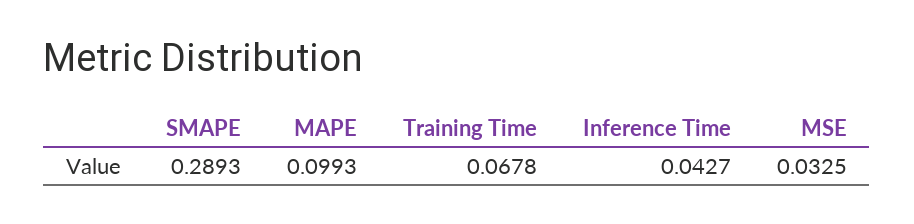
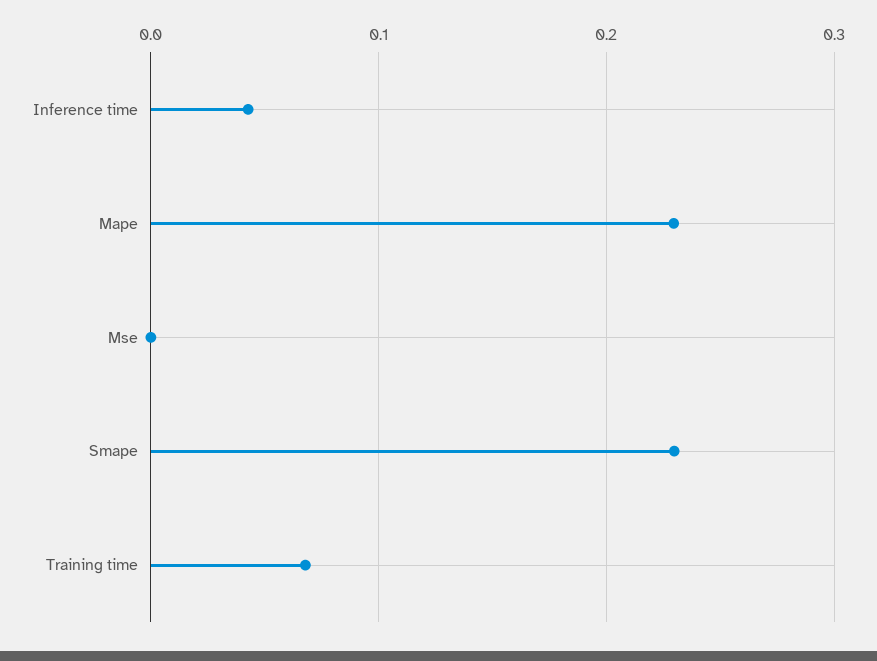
  {
-   "SMAPE": 0.2893,
+   "SMAPE": 0.23,
-   "MAPE": 0.0993,
+   "MAPE": 0.23,
    "Training Time": 0.0678,
    "Inference Time": 0.0427,
-   "MSE": 0.0325
+   "MSE": 0
  }

